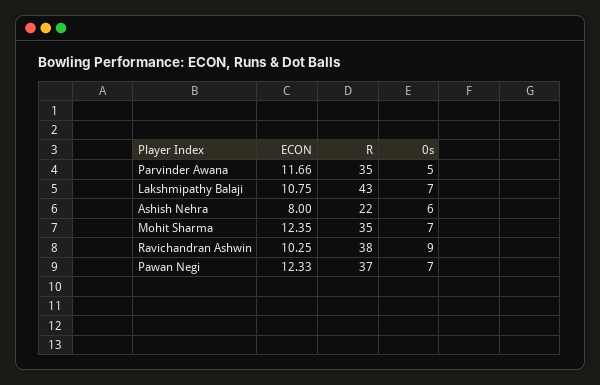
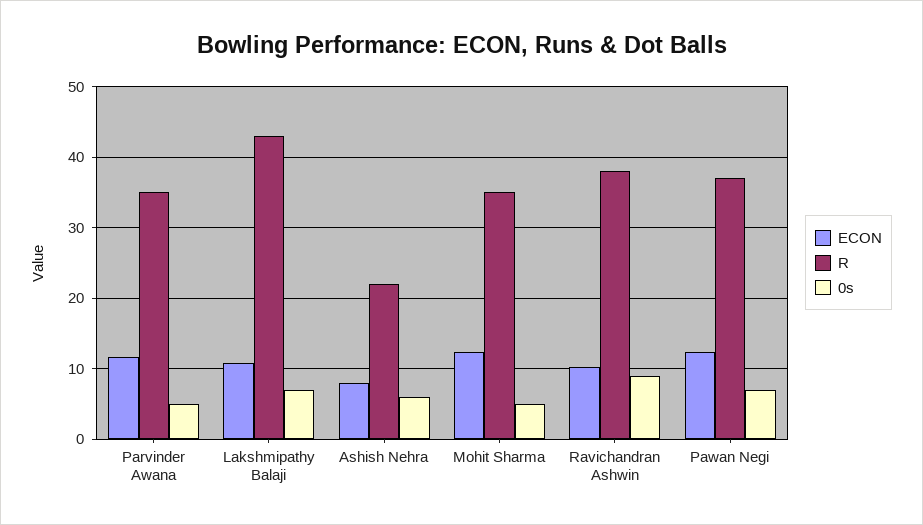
  {
    "ECON": {
      "Parvinder Awana": 11.66,
      "Lakshmipathy Balaji": 10.75,
      "Ashish Nehra": 8,
      "Mohit Sharma": 12.35,
      "Ravichandran Ashwin": 10.25,
      "Pawan Negi": 12.33
    },
    "R": {
      "Parvinder Awana": 35,
      "Lakshmipathy Balaji": 43,
      "Ashish Nehra": 22,
      "Mohit Sharma": 35,
      "Ravichandran Ashwin": 38,
      "Pawan Negi": 37
    },
    "0s": {
      "Parvinder Awana": 5,
      "Lakshmipathy Balaji": 7,
      "Ashish Nehra": 6,
-     "Mohit Sharma": 7,
+     "Mohit Sharma": 5,
      "Ravichandran Ashwin": 9,
      "Pawan Negi": 7
    }
  }

